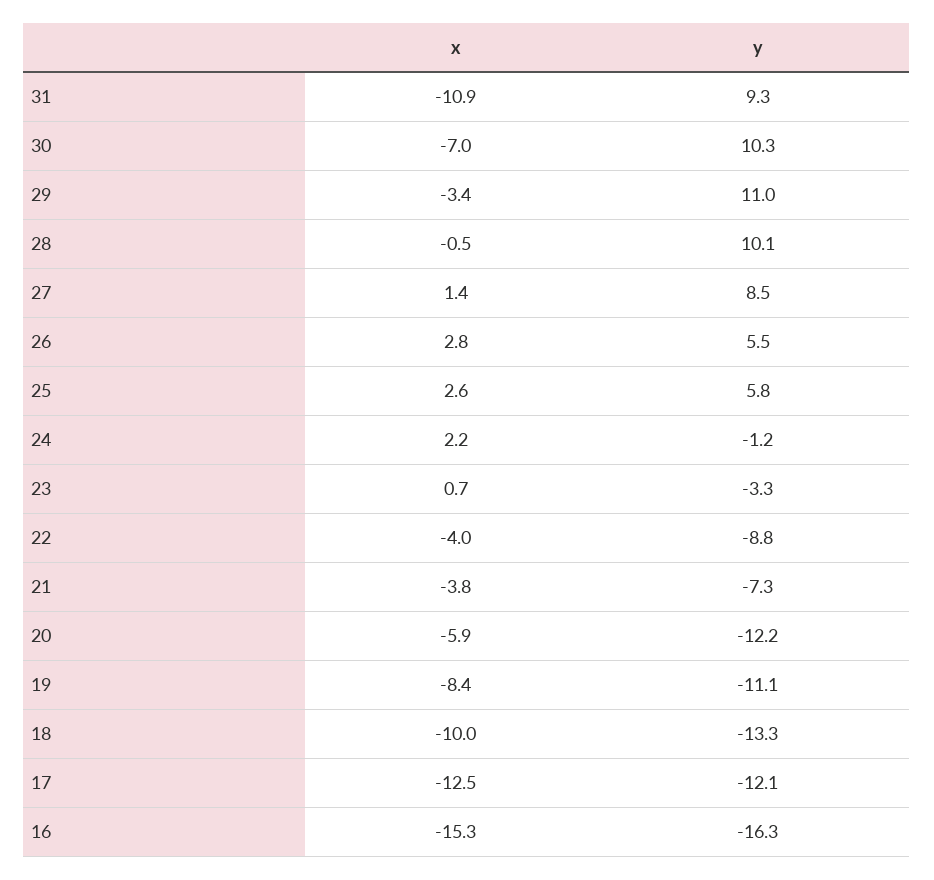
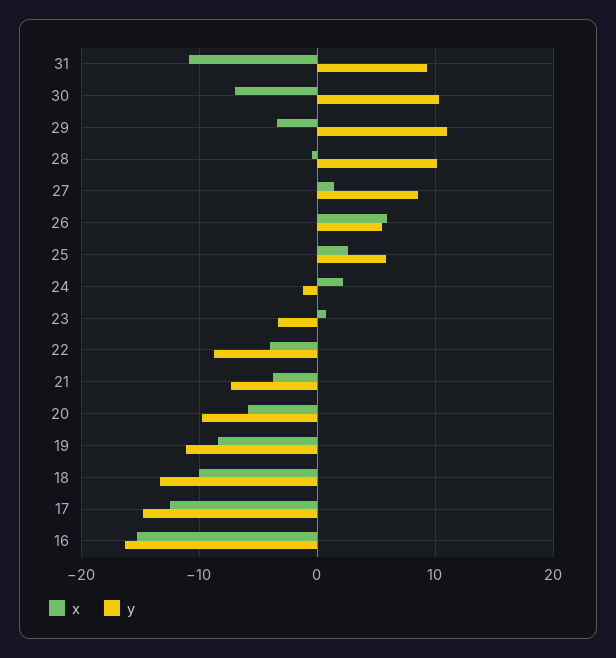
  {
    "x": {
      "31": -10.9,
      "30": -7,
      "29": -3.4,
      "28": -0.5,
      "27": 1.4,
-     "26": 2.8,
+     "26": 6,
      "25": 2.6,
      "24": 2.2,
      "23": 0.7,
      "22": -4,
      "21": -3.8,
      "20": -5.9,
      "19": -8.4,
      "18": -10,
      "17": -12.5,
      "16": -15.3
    },
    "y": {
      "31": 9.3,
      "30": 10.3,
      "29": 11,
      "28": 10.1,
      "27": 8.5,
      "26": 5.5,
      "25": 5.8,
      "24": -1.2,
      "23": -3.3,
      "22": -8.8,
      "21": -7.3,
-     "20": -12.2,
+     "20": -10,
      "19": -11.1,
      "18": -13.3,
-     "17": -12.1,
+     "17": -15,
      "16": -16.3
    }
  }

